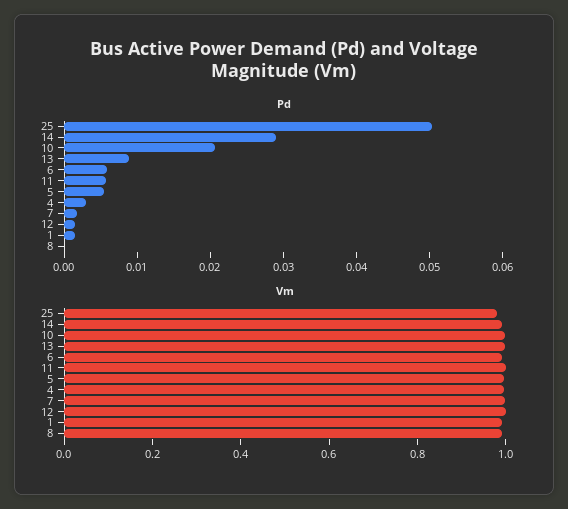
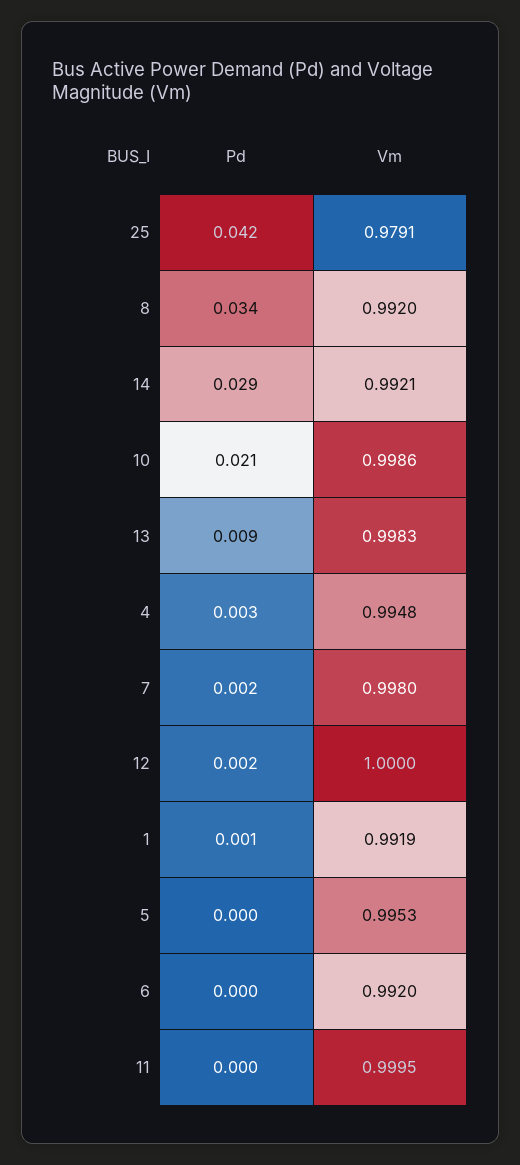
  {
    "Pd": {
-     "25": 0.05,
+     "25": 0.042,
      "14": 0.029,
      "10": 0.021,
      "13": 0.009,
-     "6": 0.006,
+     "6": 0,
-     "11": 0.006,
+     "11": 0,
-     "5": 0.006,
+     "5": 0,
      "4": 0.003,
      "7": 0.002,
      "12": 0.002,
      "1": 0.001,
-     "8": 0
+     "8": 0.034
    },
    "Vm": {
      "25": 0.9791,
      "14": 0.9921,
      "10": 0.9986,
      "13": 0.9983,
      "6": 0.992,
      "11": 0.9995,
      "5": 0.9953,
      "4": 0.9948,
      "7": 0.998,
      "12": 1,
      "1": 0.9919,
      "8": 0.992
    }
  }

